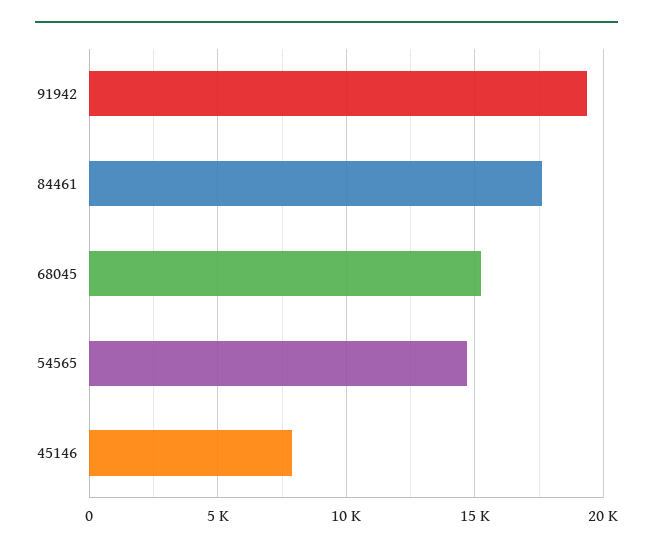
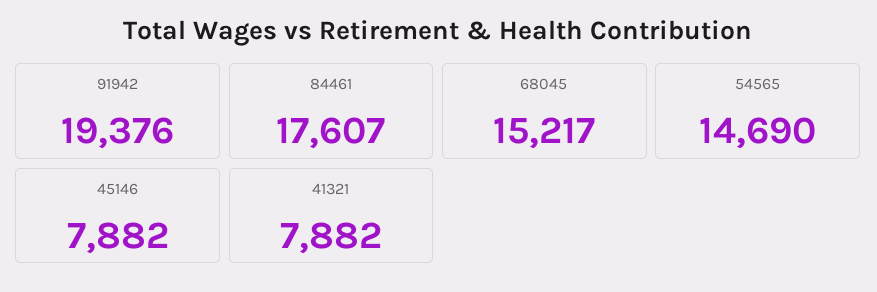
  {
    "91942": 19376,
    "84461": 17607,
    "68045": 15217,
    "54565": 14690,
-   "45146": 7882
+   "45146": 7882,
+   "41321": 7882
  }

